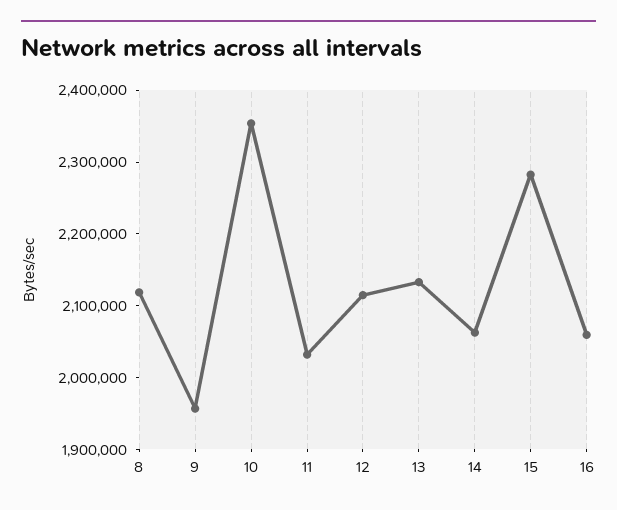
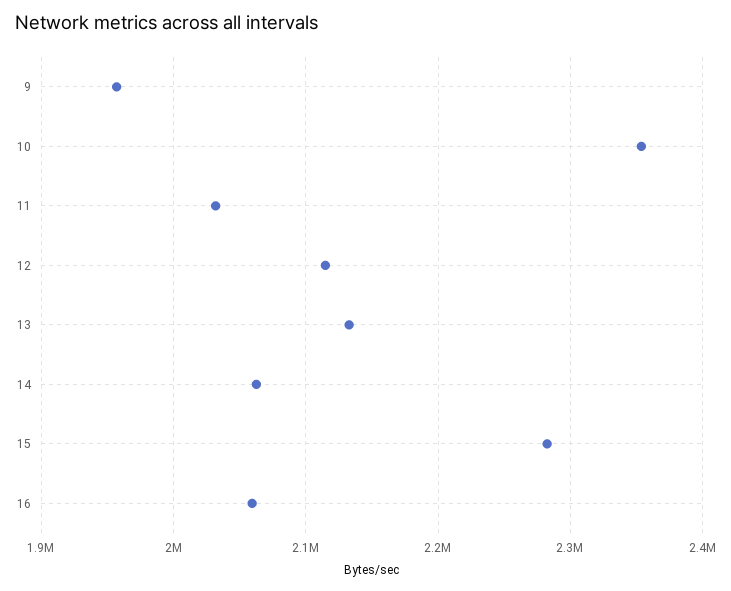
  {
-   "8": 2120000,
    "9": 1960000,
    "10": 2350000,
    "11": 2030000,
    "12": 2110000,
    "13": 2130000,
    "14": 2060000,
    "15": 2280000,
    "16": 2060000
  }

